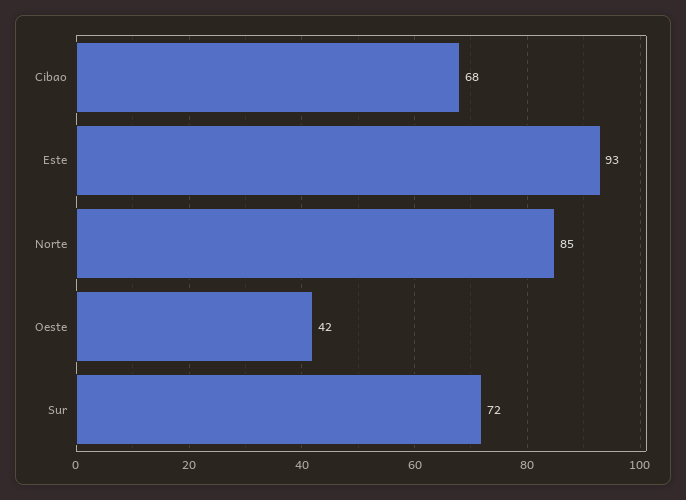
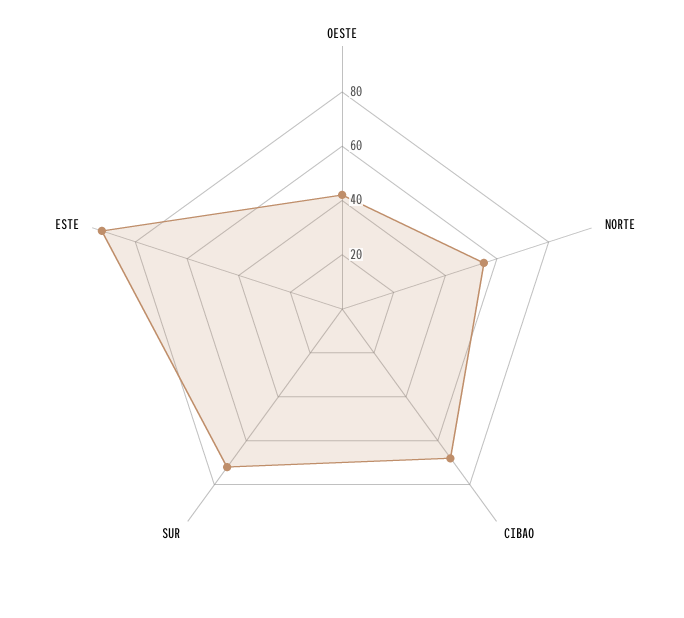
  {
    "Cibao": 68,
    "Este": 93,
-   "Norte": 85,
+   "Norte": 55,
    "Oeste": 42,
    "Sur": 72
  }

